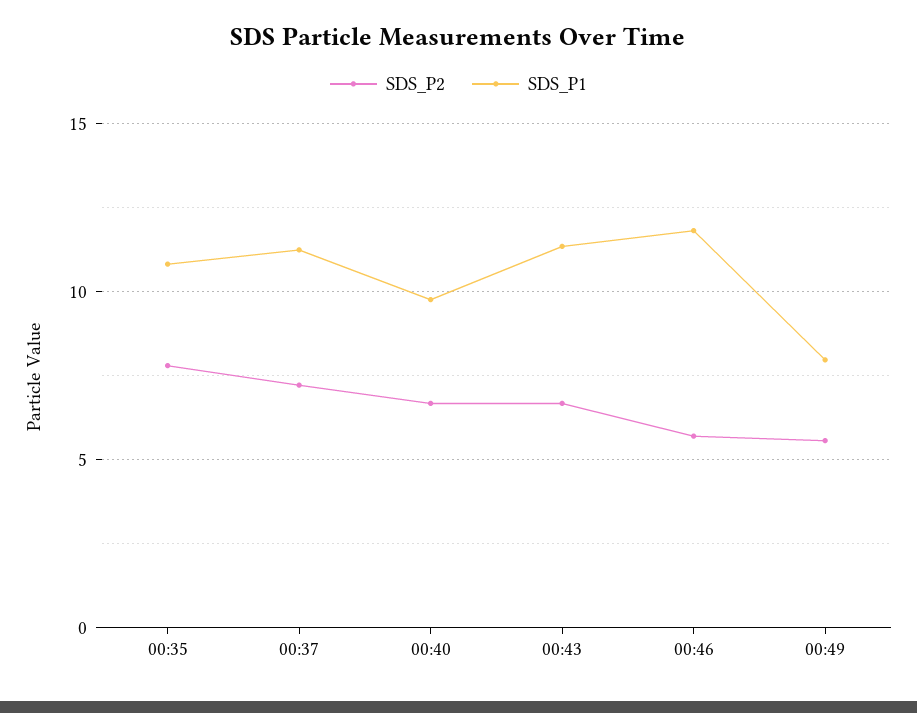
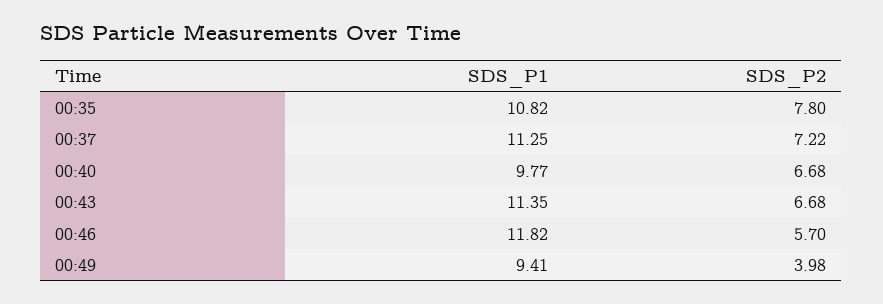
  {
    "SDS_P2": {
      "00:35": 7.8,
      "00:37": 7.22,
      "00:40": 6.68,
      "00:43": 6.68,
      "00:46": 5.7,
-     "00:49": 5.5
+     "00:49": 3.98
    },
    "SDS_P1": {
      "00:35": 10.82,
      "00:37": 11.25,
      "00:40": 9.77,
      "00:43": 11.35,
      "00:46": 11.82,
-     "00:49": 8
+     "00:49": 9.41
    }
  }

